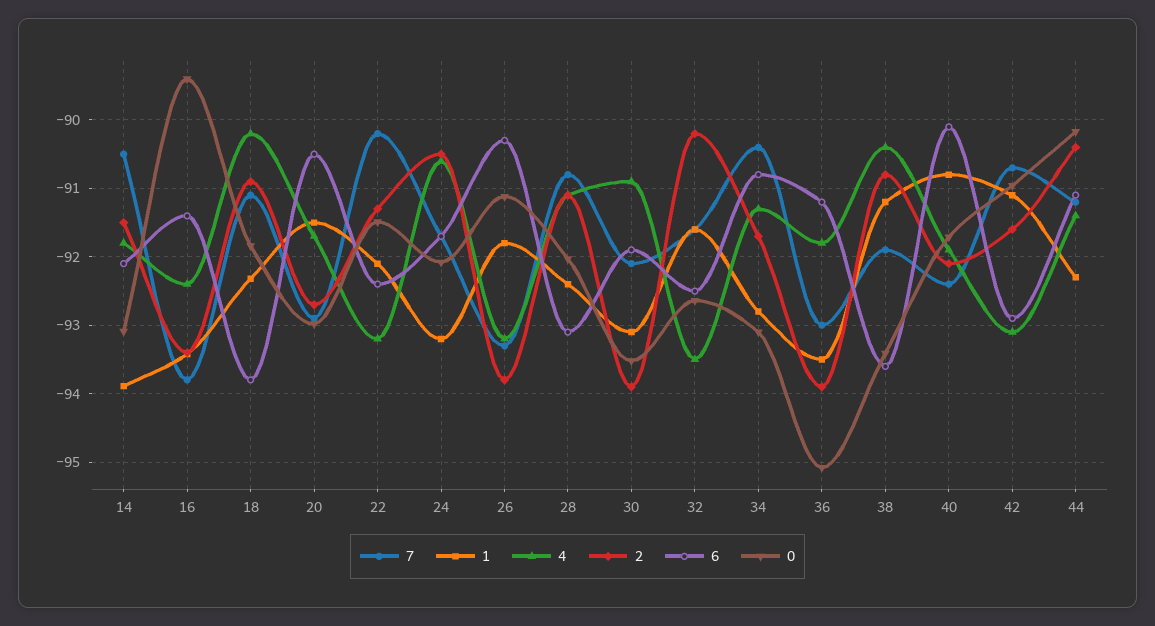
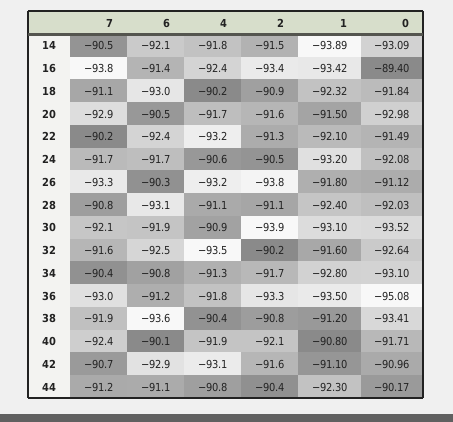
  {
    "7": {
      "14": -90.5,
      "16": -93.8,
      "18": -91.1,
      "20": -92.9,
      "22": -90.2,
      "24": -91.7,
      "26": -93.3,
      "28": -90.8,
      "30": -92.1,
      "32": -91.6,
      "34": -90.4,
      "36": -93,
      "38": -91.9,
      "40": -92.4,
      "42": -90.7,
      "44": -91.2
    },
    "1": {
      "14": -93.89,
      "16": -93.42,
      "18": -92.32,
      "20": -91.5,
      "22": -92.1,
      "24": -93.2,
      "26": -91.8,
      "28": -92.4,
      "30": -93.1,
      "32": -91.6,
      "34": -92.8,
      "36": -93.5,
      "38": -91.2,
      "40": -90.8,
      "42": -91.1,
      "44": -92.3
    },
    "4": {
      "14": -91.8,
      "16": -92.4,
      "18": -90.2,
      "20": -91.7,
      "22": -93.2,
      "24": -90.6,
      "26": -93.2,
      "28": -91.1,
      "30": -90.9,
      "32": -93.5,
      "34": -91.3,
      "36": -91.8,
      "38": -90.4,
      "40": -91.9,
      "42": -93.1,
-     "44": -91.4
+     "44": -90.8
    },
    "2": {
      "14": -91.5,
      "16": -93.4,
      "18": -90.9,
-     "20": -92.7,
+     "20": -91.6,
      "22": -91.3,
      "24": -90.5,
      "26": -93.8,
      "28": -91.1,
      "30": -93.9,
      "32": -90.2,
      "34": -91.7,
-     "36": -93.9,
+     "36": -93.3,
      "38": -90.8,
      "40": -92.1,
      "42": -91.6,
      "44": -90.4
    },
    "6": {
      "14": -92.1,
      "16": -91.4,
-     "18": -93.8,
+     "18": -93,
      "20": -90.5,
      "22": -92.4,
      "24": -91.7,
      "26": -90.3,
      "28": -93.1,
      "30": -91.9,
      "32": -92.5,
      "34": -90.8,
      "36": -91.2,
      "38": -93.6,
      "40": -90.1,
      "42": -92.9,
      "44": -91.1
    },
    "0": {
      "14": -93.09,
      "16": -89.4,
      "18": -91.84,
      "20": -92.98,
      "22": -91.49,
      "24": -92.08,
      "26": -91.12,
      "28": -92.03,
      "30": -93.52,
      "32": -92.64,
      "34": -93.1,
      "36": -95.08,
      "38": -93.41,
      "40": -91.71,
      "42": -90.96,
      "44": -90.17
    }
  }

